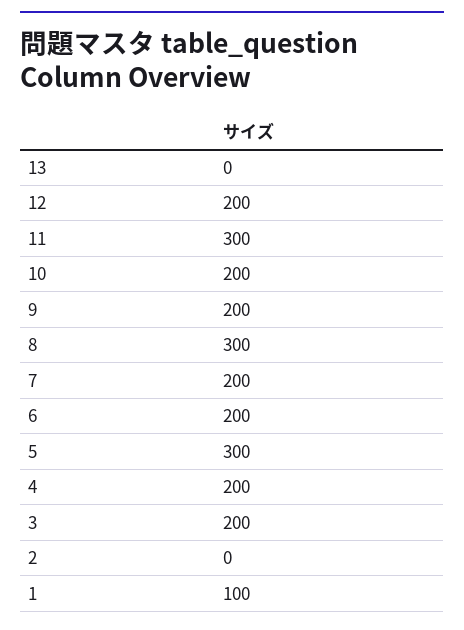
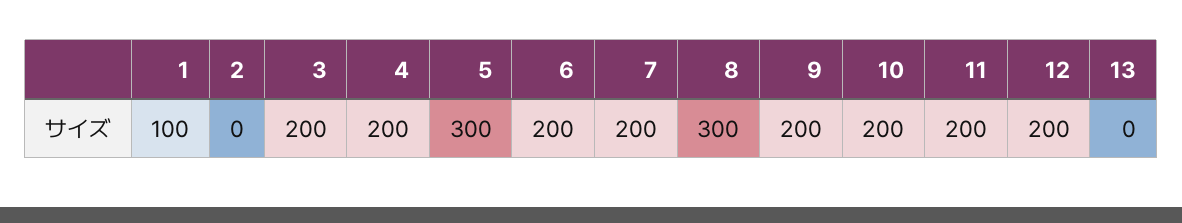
  {
    "13": 0,
    "12": 200,
-   "11": 300,
+   "11": 200,
    "10": 200,
    "9": 200,
    "8": 300,
    "7": 200,
    "6": 200,
    "5": 300,
    "4": 200,
    "3": 200,
    "2": 0,
    "1": 100
  }

